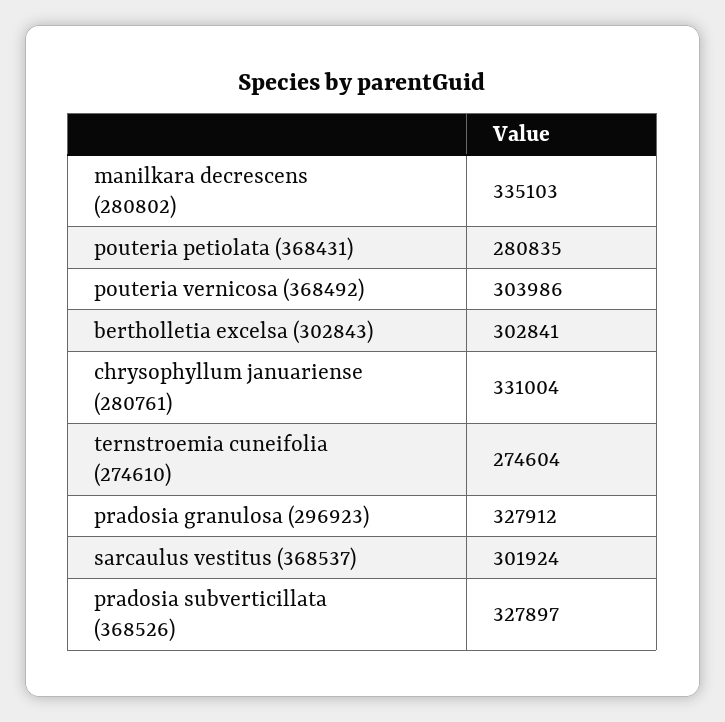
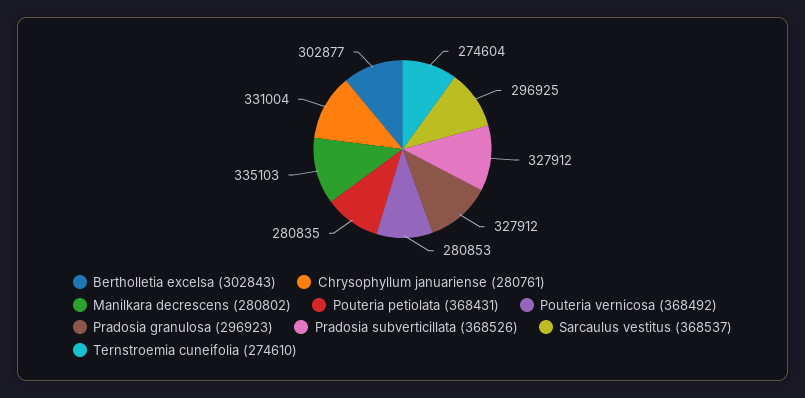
  {
    "manilkara decrescens (280802)": 335103,
    "pouteria petiolata (368431)": 280835,
-   "pouteria vernicosa (368492)": 303986,
+   "pouteria vernicosa (368492)": 280853,
-   "bertholletia excelsa (302843)": 302841,
+   "bertholletia excelsa (302843)": 302877,
    "chrysophyllum januariense (280761)": 331004,
    "ternstroemia cuneifolia (274610)": 274604,
    "pradosia granulosa (296923)": 327912,
-   "sarcaulus vestitus (368537)": 301924,
+   "sarcaulus vestitus (368537)": 296925,
-   "pradosia subverticillata (368526)": 327897
+   "pradosia subverticillata (368526)": 327912
  }

